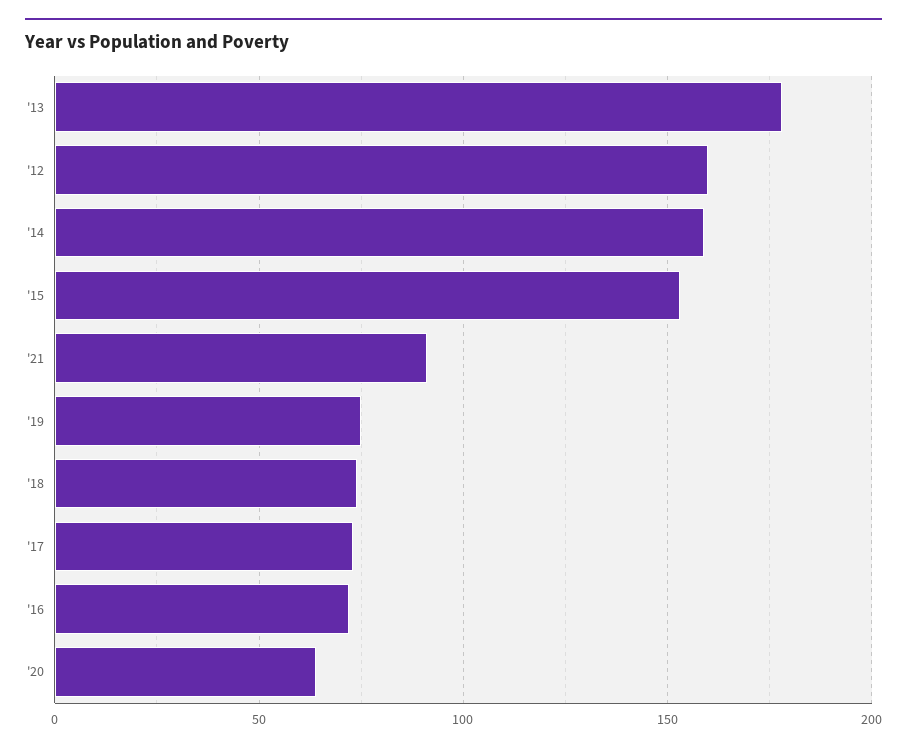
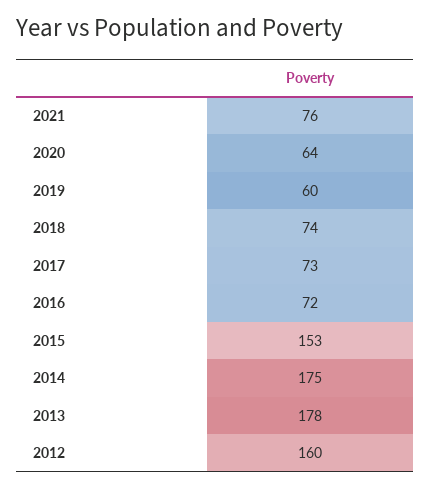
  {
    "'13": 178,
    "'12": 160,
-   "'14": 160,
+   "'14": 175,
    "'15": 153,
-   "'21": 90,
+   "'21": 76,
-   "'19": 75,
+   "'19": 60,
    "'18": 74,
    "'17": 73,
    "'16": 72,
    "'20": 64
  }

